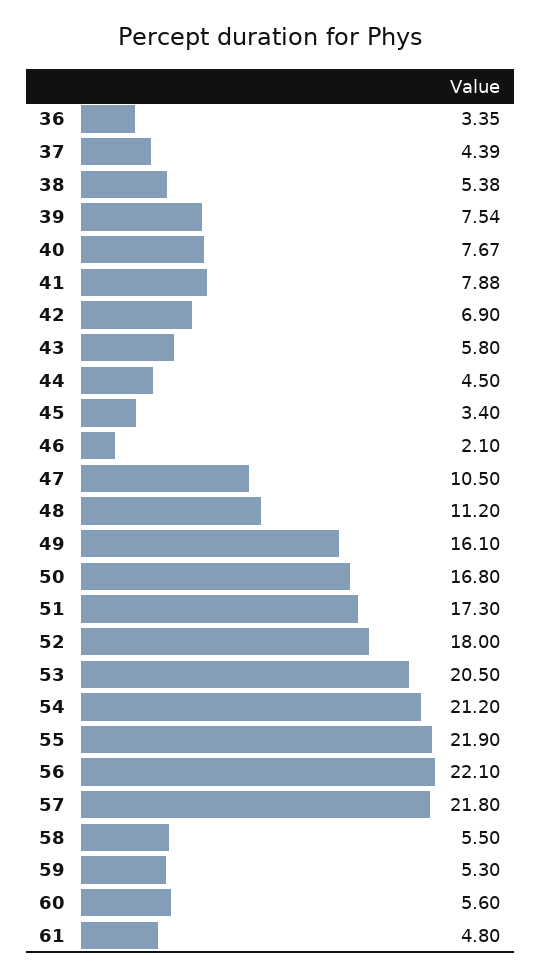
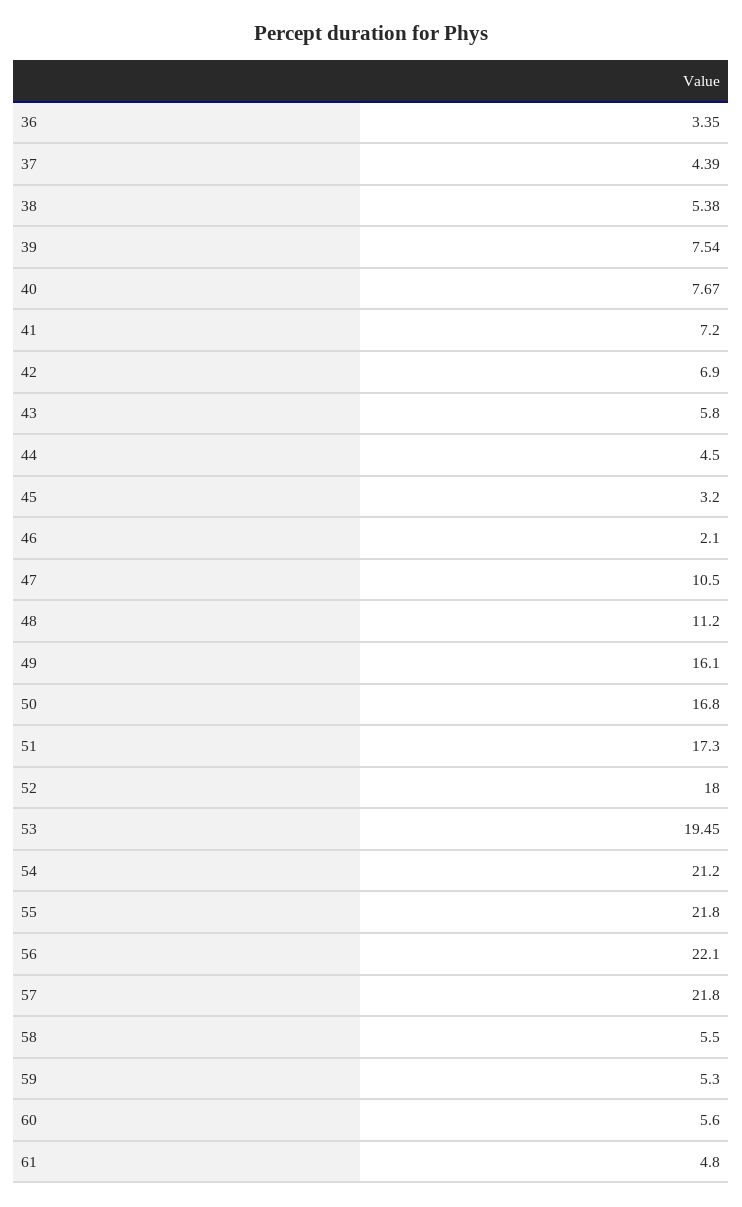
  {
    "36": 3.35,
    "37": 4.39,
    "38": 5.38,
    "39": 7.54,
    "40": 7.67,
-   "41": 7.88,
+   "41": 7.2,
    "42": 6.9,
    "43": 5.8,
    "44": 4.5,
-   "45": 3.4,
+   "45": 3.2,
    "46": 2.1,
    "47": 10.5,
    "48": 11.2,
    "49": 16.1,
    "50": 16.8,
    "51": 17.3,
    "52": 18,
-   "53": 20.5,
+   "53": 19.45,
    "54": 21.2,
-   "55": 21.9,
+   "55": 21.8,
    "56": 22.1,
    "57": 21.8,
    "58": 5.5,
    "59": 5.3,
    "60": 5.6,
    "61": 4.8
  }

